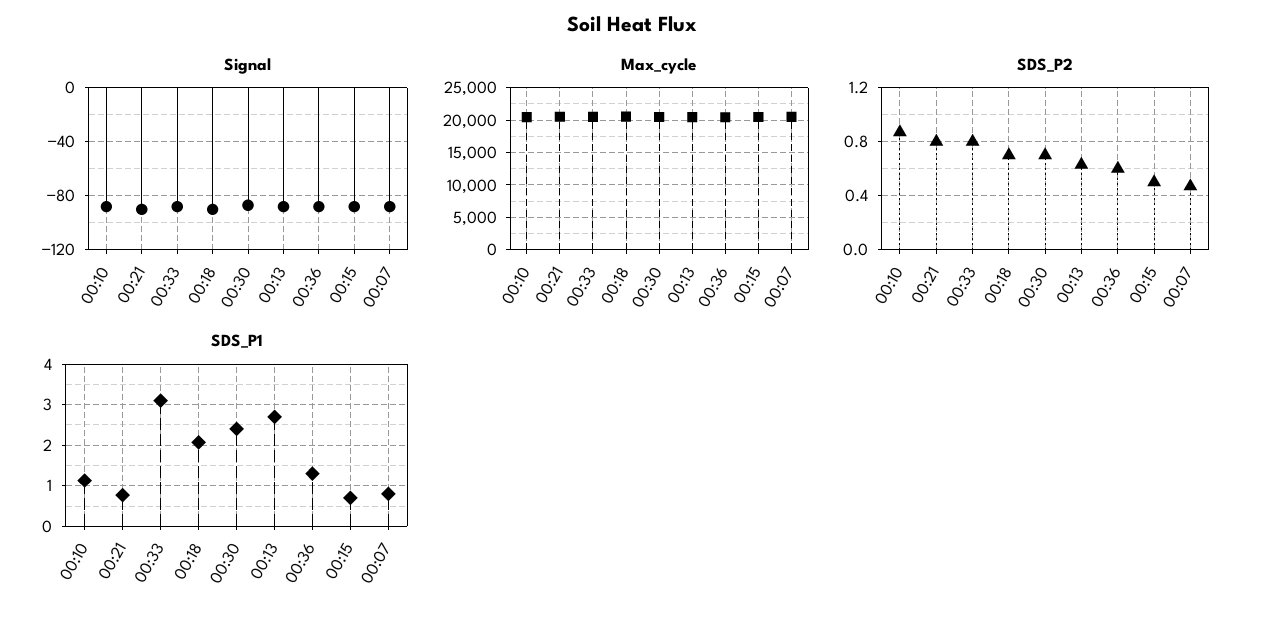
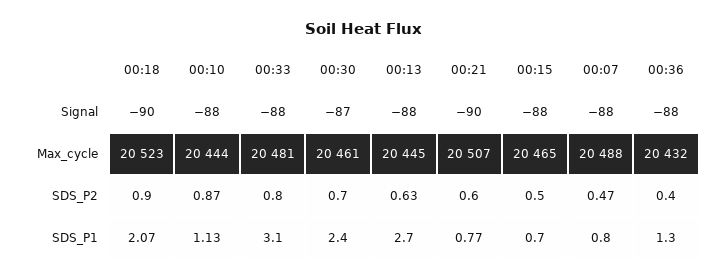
  {
    "Signal": {
      "00:10": -88,
      "00:21": -90,
      "00:33": -88,
      "00:18": -90,
      "00:30": -87,
      "00:13": -88,
      "00:36": -88,
      "00:15": -88,
      "00:07": -88
    },
    "Max_cycle": {
      "00:10": 20444,
      "00:21": 20507,
      "00:33": 20481,
      "00:18": 20523,
      "00:30": 20461,
      "00:13": 20445,
      "00:36": 20432,
      "00:15": 20465,
      "00:07": 20488
    },
    "SDS_P2": {
      "00:10": 0.87,
-     "00:21": 0.8,
+     "00:21": 0.6,
      "00:33": 0.8,
-     "00:18": 0.7,
+     "00:18": 0.9,
      "00:30": 0.7,
      "00:13": 0.63,
-     "00:36": 0.6,
+     "00:36": 0.4,
      "00:15": 0.5,
      "00:07": 0.47
    },
    "SDS_P1": {
      "00:10": 1.13,
      "00:21": 0.77,
      "00:33": 3.1,
      "00:18": 2.07,
      "00:30": 2.4,
      "00:13": 2.7,
      "00:36": 1.3,
      "00:15": 0.7,
      "00:07": 0.8
    }
  }

